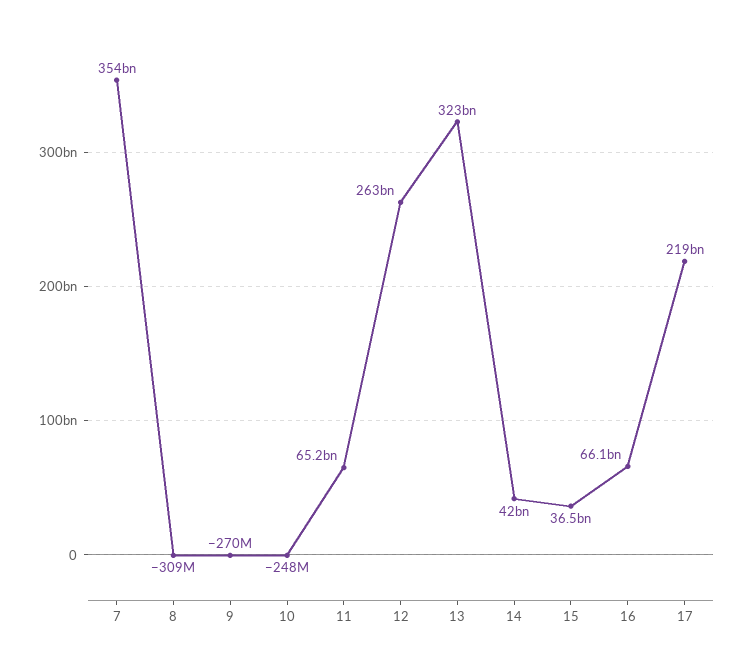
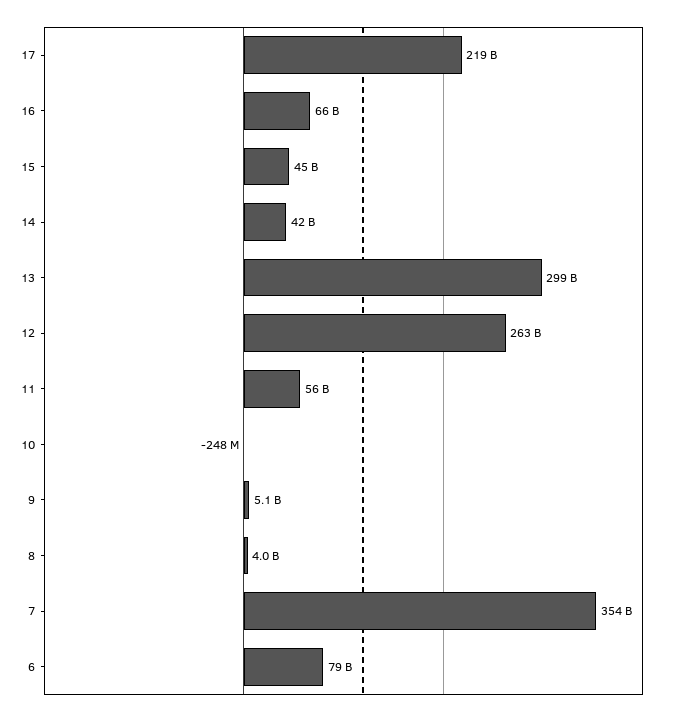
  {
    "7": 354000000000,
-   "8": -309000000,
+   "8": 4000000000,
-   "9": -270000000,
+   "9": 5100000000,
    "10": -248000000,
-   "11": 65200000000,
+   "11": 56000000000,
    "12": 263000000000,
-   "13": 323000000000,
+   "13": 299000000000,
    "14": 42000000000,
-   "15": 36500000000,
+   "15": 45000000000,
    "16": 66100000000,
-   "17": 219000000000
+   "17": 219000000000,
+   "6": 79000000000
  }

